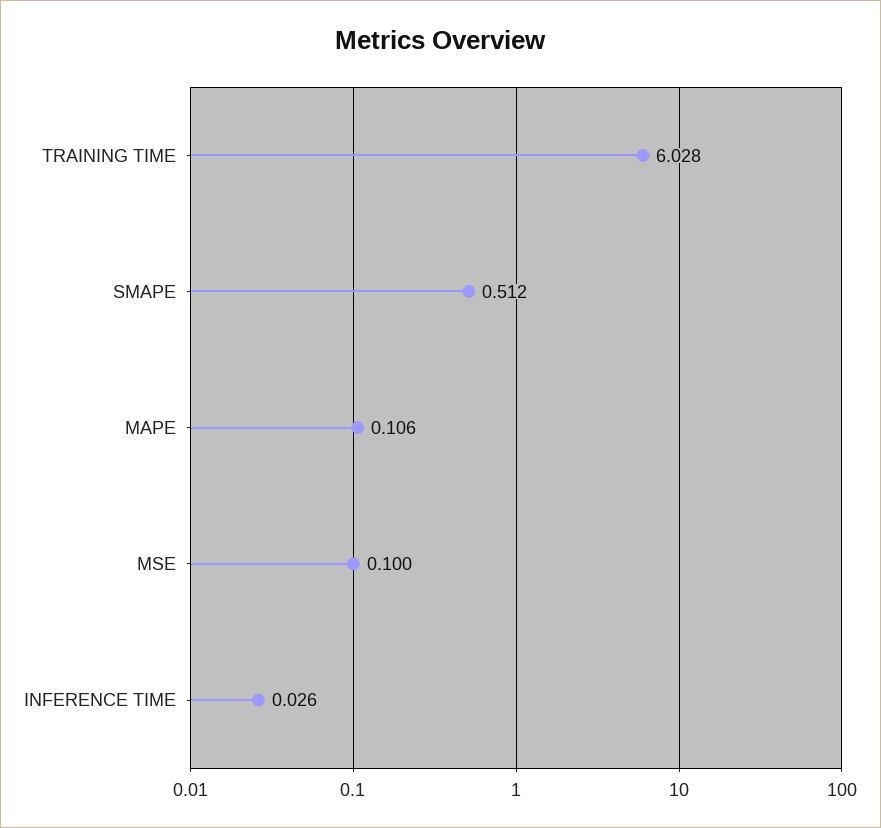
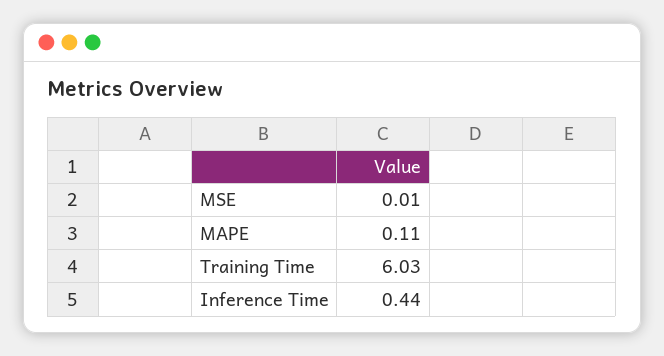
  {
    "TRAINING TIME": 6.028,
-   "SMAPE": 0.512,
    "MAPE": 0.106,
-   "MSE": 0.1,
+   "MSE": 0.01,
-   "INFERENCE TIME": 0.026
+   "INFERENCE TIME": 0.44
  }

